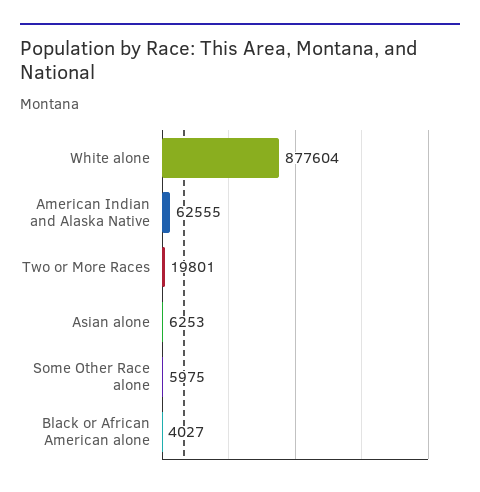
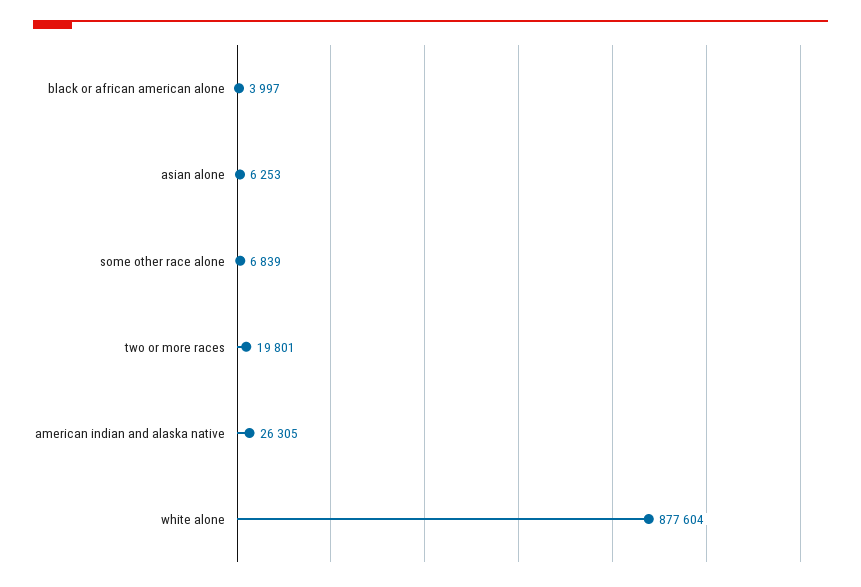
  {
    "White alone": 877604,
-   "American Indian and Alaska Native": 62555,
+   "American Indian and Alaska Native": 26305,
    "Two or More Races": 19801,
    "Asian alone": 6253,
-   "Some Other Race alone": 5975,
+   "Some Other Race alone": 6839,
-   "Black or African American alone": 4027
+   "Black or African American alone": 3997
  }

